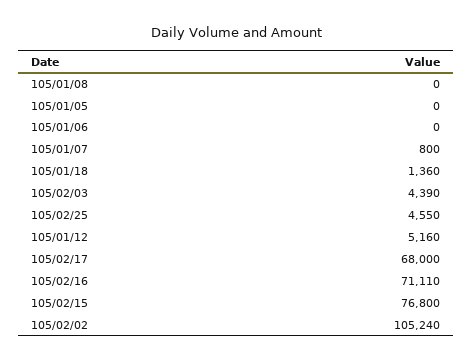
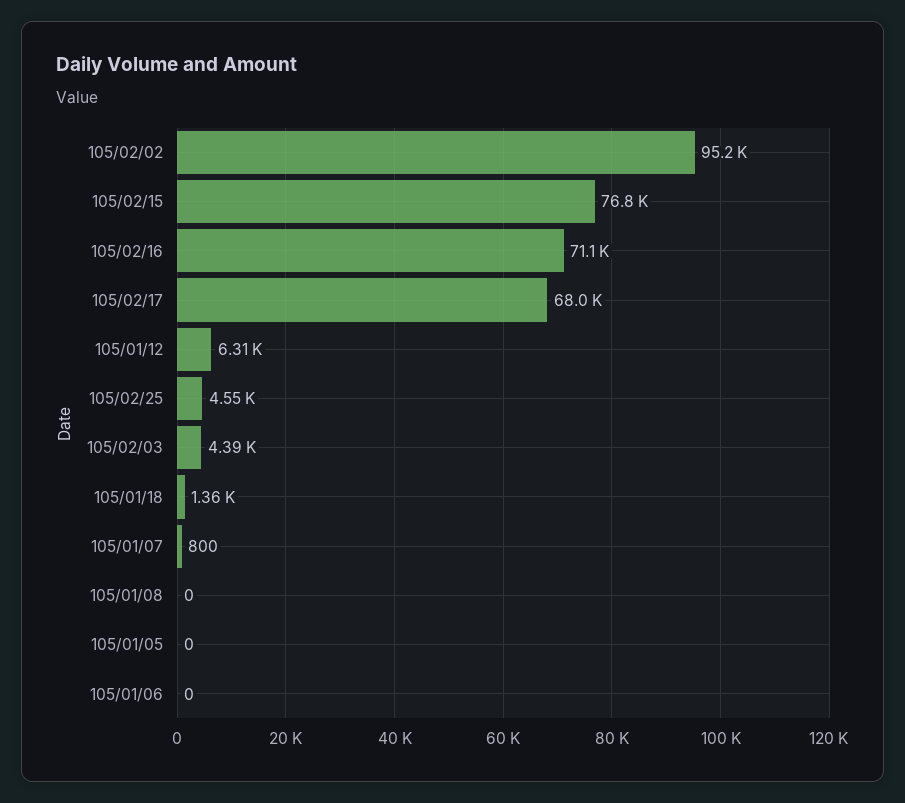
  {
    "105/01/08": 0,
    "105/01/05": 0,
    "105/01/06": 0,
    "105/01/07": 800,
    "105/01/18": 1360,
    "105/02/03": 4390,
    "105/02/25": 4550,
-   "105/01/12": 5160,
+   "105/01/12": 6310,
    "105/02/17": 68000,
    "105/02/16": 71110,
    "105/02/15": 76800,
-   "105/02/02": 105240
+   "105/02/02": 95200
  }

